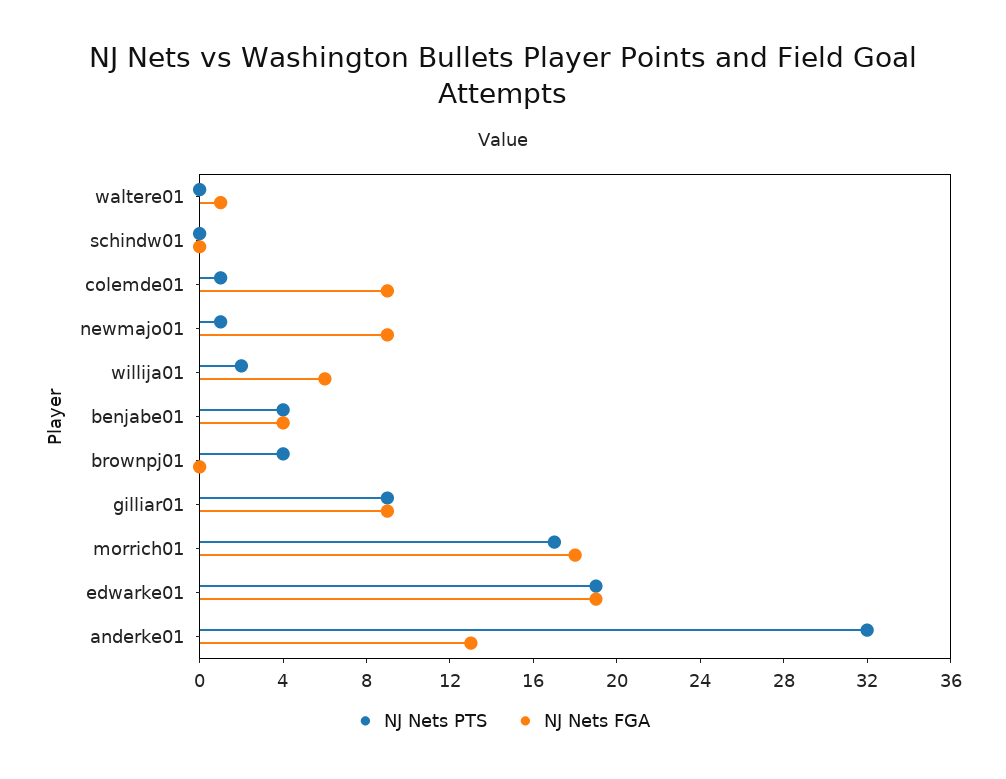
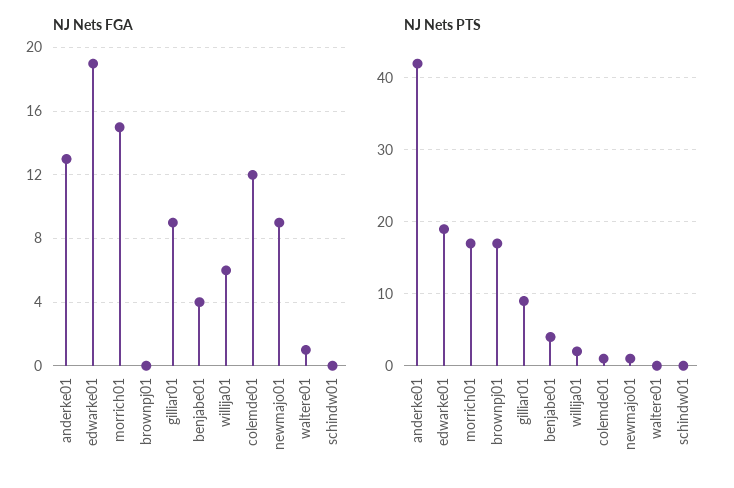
  {
    "NJ Nets PTS": {
      "waltere01": 0,
      "schindw01": 0,
      "colemde01": 1,
      "newmajo01": 1,
      "willija01": 2,
      "benjabe01": 4,
-     "brownpj01": 4,
+     "brownpj01": 17,
      "gilliar01": 9,
      "morrich01": 17,
      "edwarke01": 19,
-     "anderke01": 32
+     "anderke01": 42
    },
    "NJ Nets FGA": {
      "waltere01": 1,
      "schindw01": 0,
-     "colemde01": 9,
+     "colemde01": 12,
      "newmajo01": 9,
      "willija01": 6,
      "benjabe01": 4,
      "brownpj01": 0,
      "gilliar01": 9,
-     "morrich01": 18,
+     "morrich01": 15,
      "edwarke01": 19,
      "anderke01": 13
    }
  }

